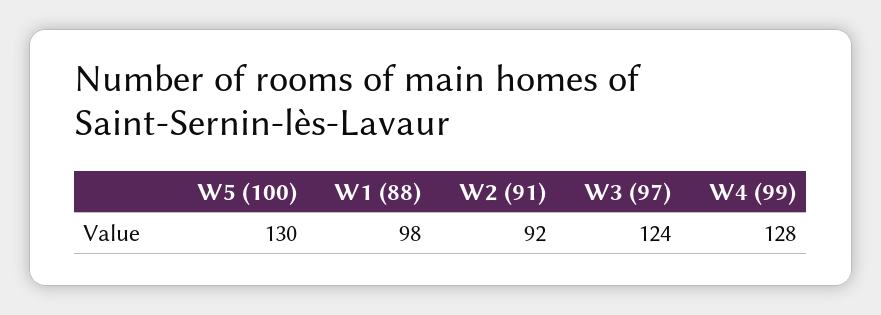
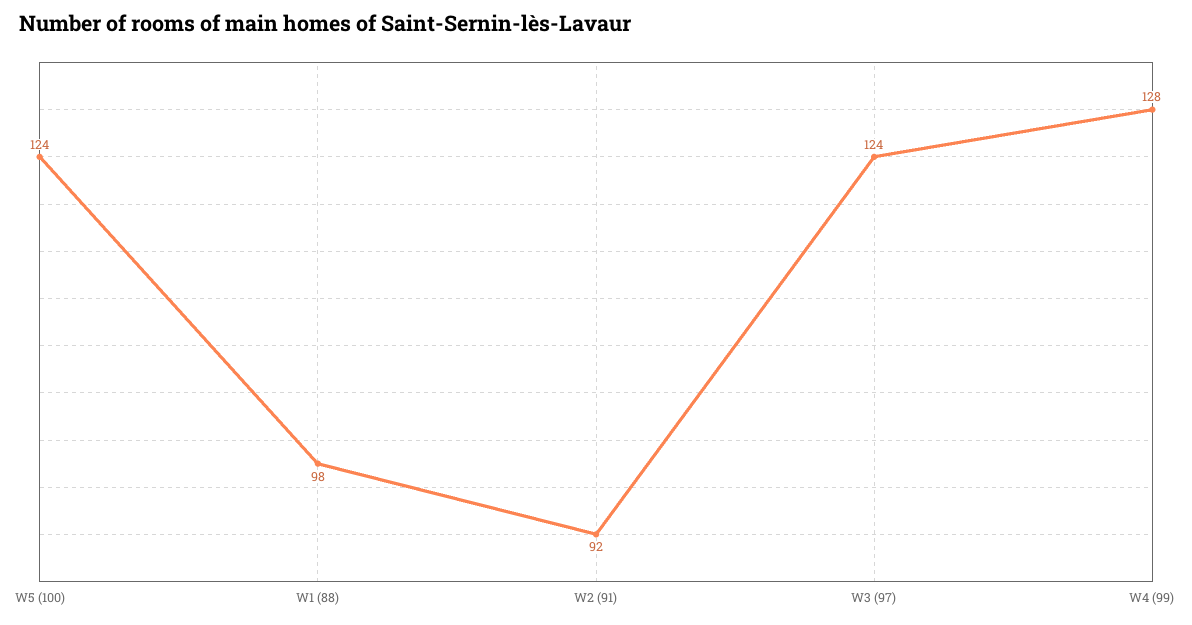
  {
-   "W5 (100)": 130,
+   "W5 (100)": 124,
    "W1 (88)": 98,
    "W2 (91)": 92,
    "W3 (97)": 124,
    "W4 (99)": 128
  }

